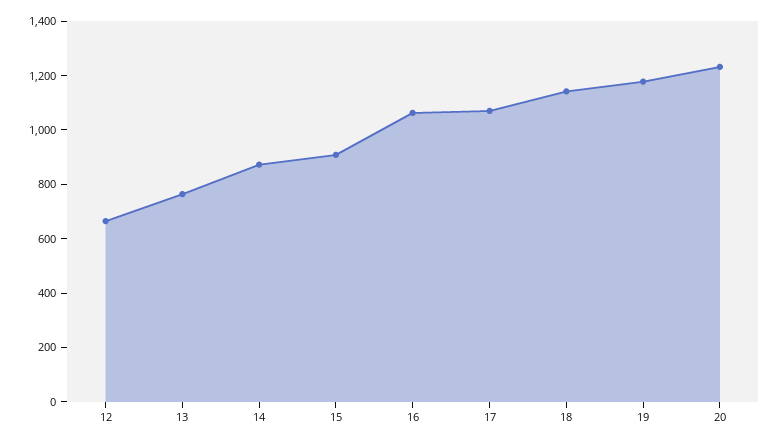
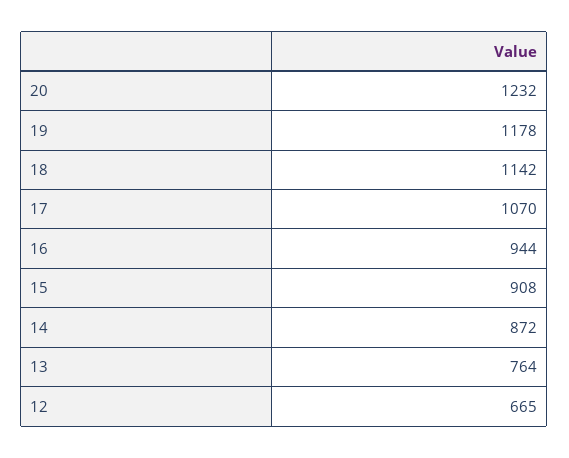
  {
    "12": 665,
    "13": 764,
    "14": 872,
    "15": 908,
-   "16": 1050,
+   "16": 944,
    "17": 1070,
    "18": 1142,
    "19": 1178,
    "20": 1232
  }

